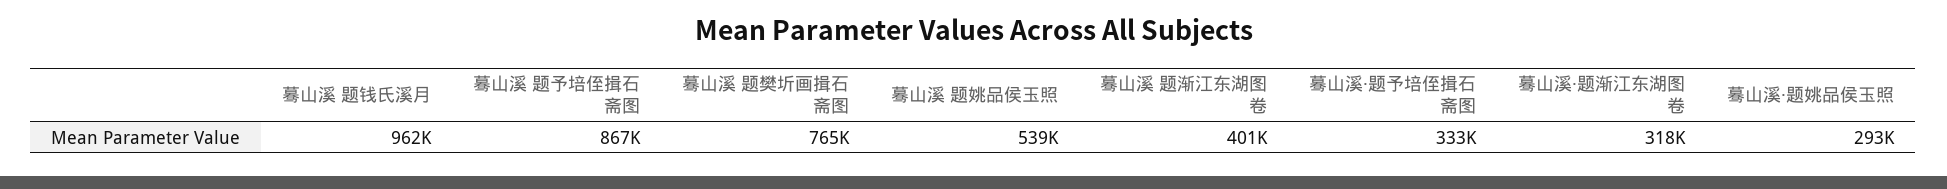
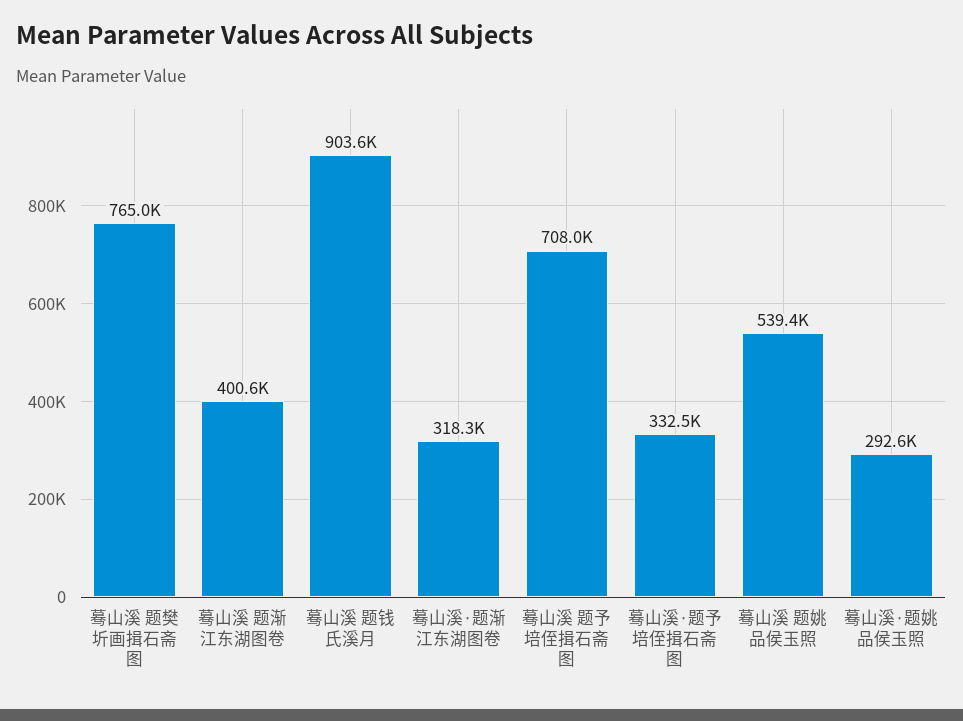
  {
-   "蓦山溪 题钱氏溪月": 962000,
+   "蓦山溪 题钱氏溪月": 903600,
-   "蓦山溪 题予培侄揖石斋图": 867000,
+   "蓦山溪 题予培侄揖石斋图": 708000,
    "蓦山溪 题樊圻画揖石斋图": 765000,
    "蓦山溪 题姚品侯玉照": 539400,
    "蓦山溪 题渐江东湖图卷": 400600,
    "蓦山溪·题予培侄揖石斋图": 332500,
    "蓦山溪·题渐江东湖图卷": 318300,
    "蓦山溪·题姚品侯玉照": 292600
  }

